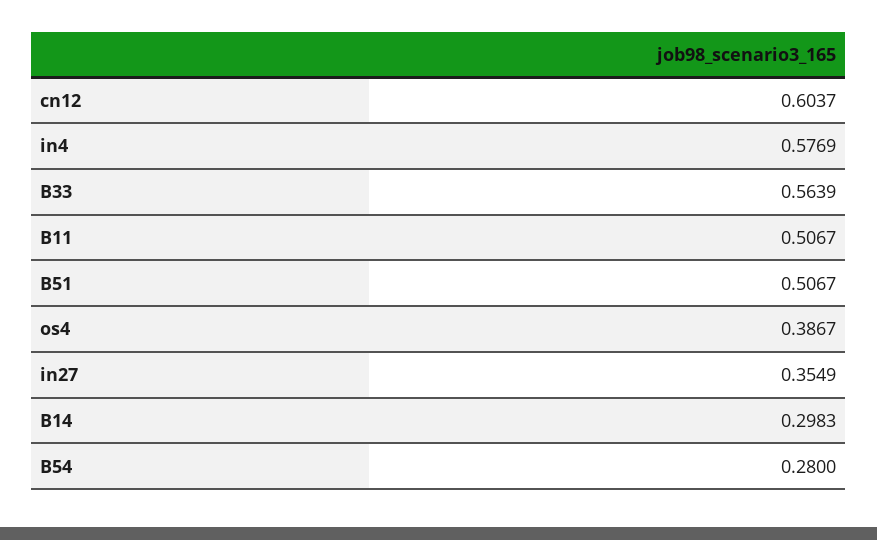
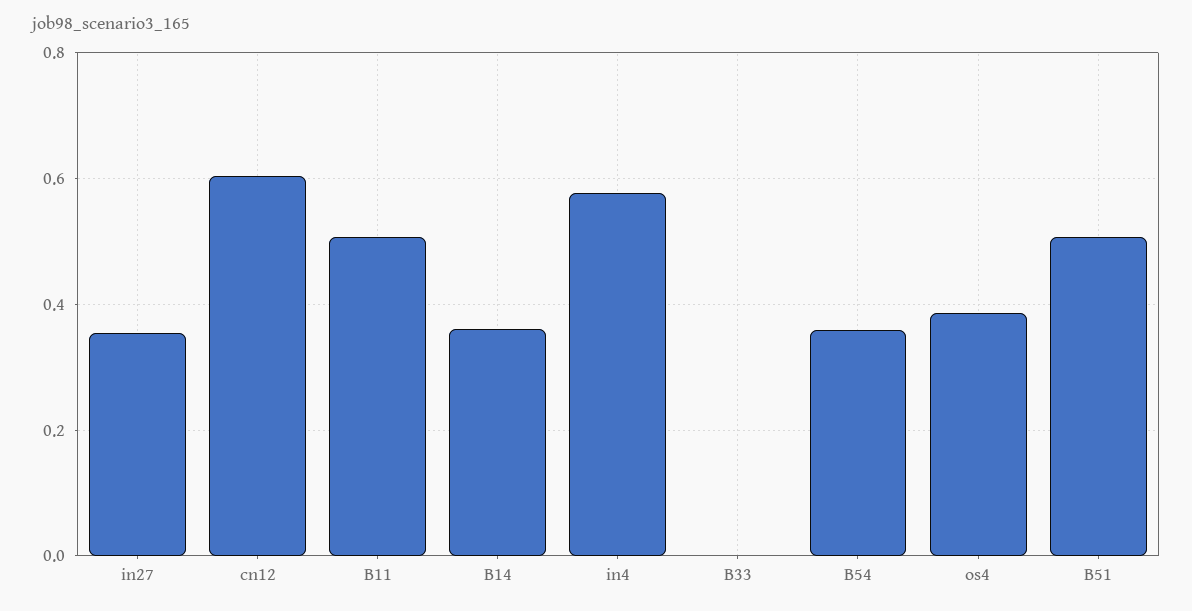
  {
    "cn12": 0.6037,
    "in4": 0.5769,
-   "B33": 0.5639,
+   "B33": 0,
    "B11": 0.5067,
    "B51": 0.5067,
    "os4": 0.3867,
    "in27": 0.3549,
-   "B14": 0.2983,
+   "B14": 0.36,
-   "B54": 0.28
+   "B54": 0.36
  }

